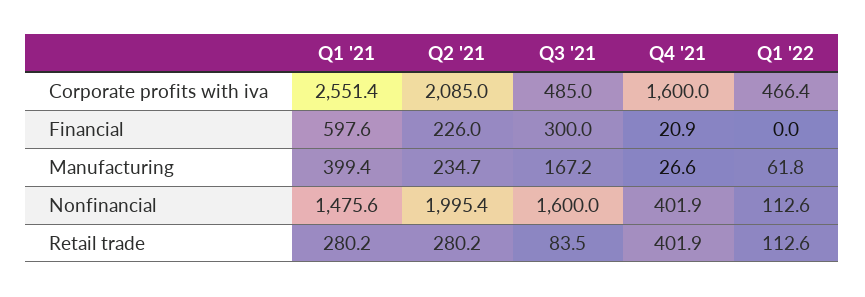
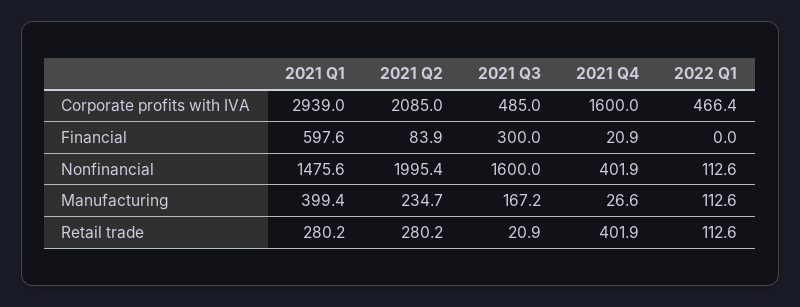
  {
    "Q1 '21": {
-     "Corporate profits with iva": 2551.4,
+     "Corporate profits with iva": 2939,
      "Financial": 597.6,
      "Manufacturing": 399.4,
      "Nonfinancial": 1475.6,
      "Retail trade": 280.2
    },
    "Q2 '21": {
      "Corporate profits with iva": 2085,
-     "Financial": 226,
+     "Financial": 83.9,
      "Manufacturing": 234.7,
      "Nonfinancial": 1995.4,
      "Retail trade": 280.2
    },
    "Q3 '21": {
      "Corporate profits with iva": 485,
      "Financial": 300,
      "Manufacturing": 167.2,
      "Nonfinancial": 1600,
-     "Retail trade": 83.5
+     "Retail trade": 20.9
    },
    "Q4 '21": {
      "Corporate profits with iva": 1600,
      "Financial": 20.9,
      "Manufacturing": 26.6,
      "Nonfinancial": 401.9,
      "Retail trade": 401.9
    },
    "Q1 '22": {
      "Corporate profits with iva": 466.4,
      "Financial": 0,
-     "Manufacturing": 61.8,
+     "Manufacturing": 112.6,
      "Nonfinancial": 112.6,
      "Retail trade": 112.6
    }
  }

